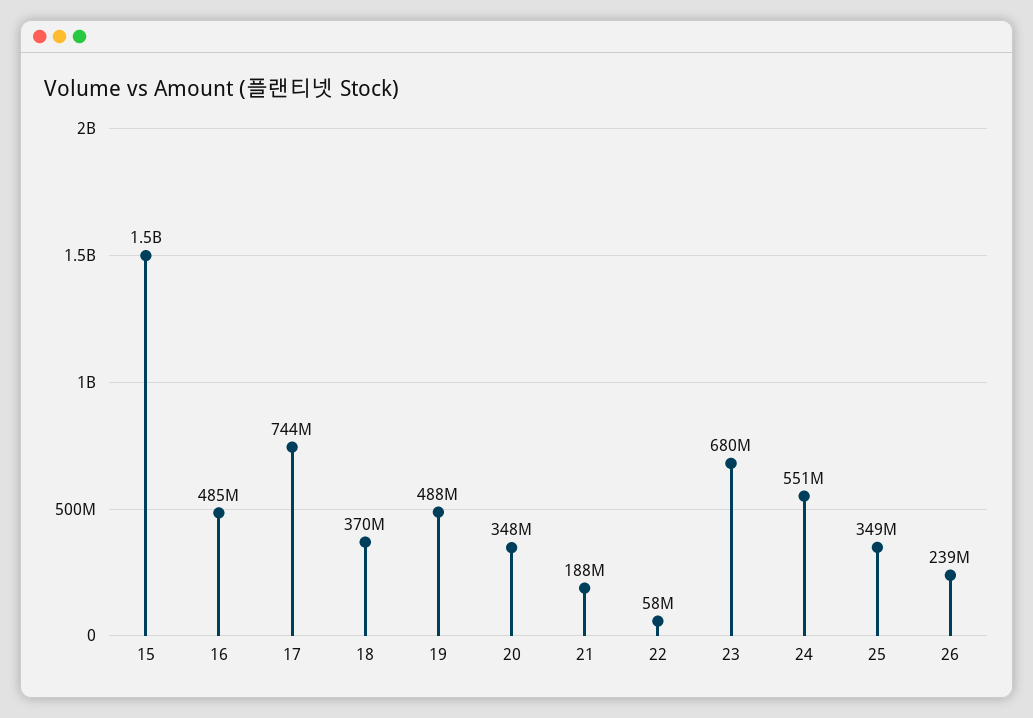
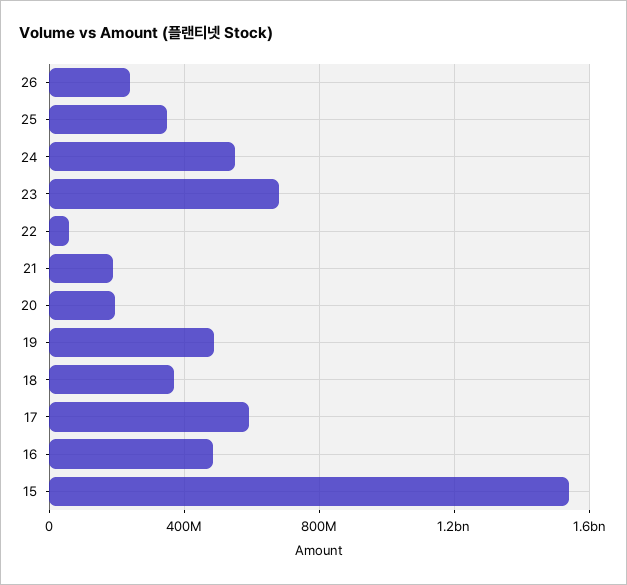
  {
    "15": 1500000000,
    "16": 485000000,
-   "17": 744000000,
+   "17": 600000000,
    "18": 370000000,
    "19": 488000000,
-   "20": 348000000,
+   "20": 200000000,
    "21": 188000000,
    "22": 58000000,
    "23": 680000000,
    "24": 551000000,
    "25": 349000000,
    "26": 239000000
  }

